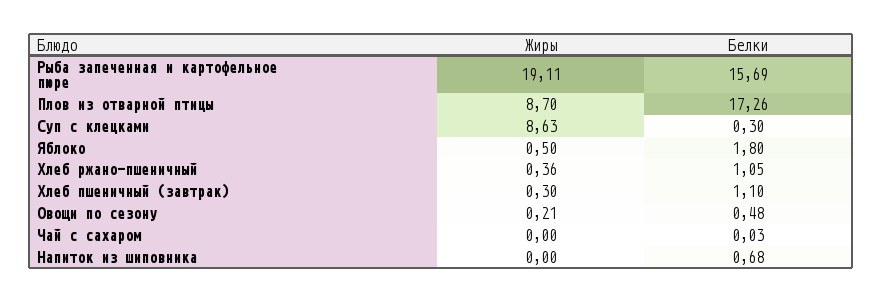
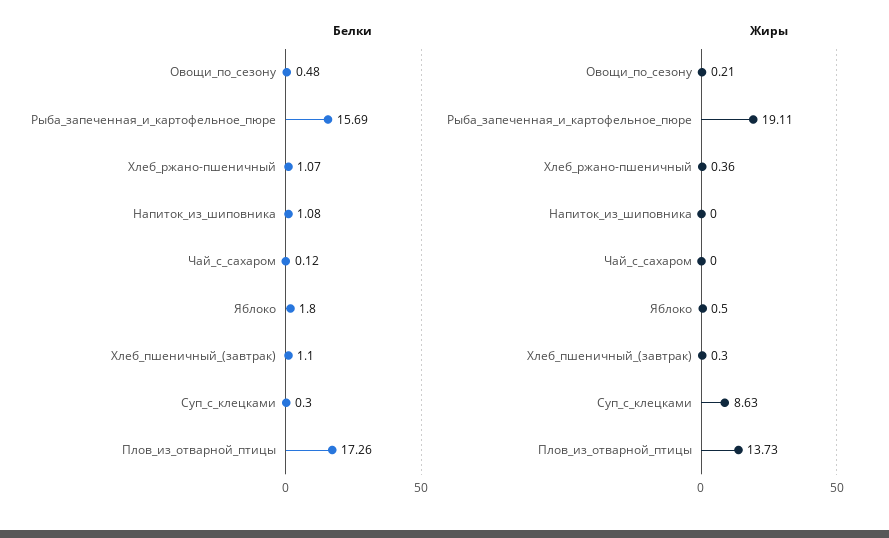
  {
    "Жиры": {
      "Рыба запеченная и картофельное пюре": 19.11,
-     "Плов из отварной птицы": 8.7,
+     "Плов из отварной птицы": 13.73,
      "Суп с клецками": 8.63,
      "Яблоко": 0.5,
      "Хлеб ржано-пшеничный": 0.36,
      "Хлеб пшеничный (завтрак)": 0.3,
      "Овощи по сезону": 0.21,
      "Чай с сахаром": 0,
      "Напиток из шиповника": 0
    },
    "Белки": {
      "Рыба запеченная и картофельное пюре": 15.69,
      "Плов из отварной птицы": 17.26,
      "Суп с клецками": 0.3,
      "Яблоко": 1.8,
-     "Хлеб ржано-пшеничный": 1.05,
+     "Хлеб ржано-пшеничный": 1.07,
      "Хлеб пшеничный (завтрак)": 1.1,
      "Овощи по сезону": 0.48,
-     "Чай с сахаром": 0.03,
+     "Чай с сахаром": 0.12,
-     "Напиток из шиповника": 0.68
+     "Напиток из шиповника": 1.08
    }
  }

